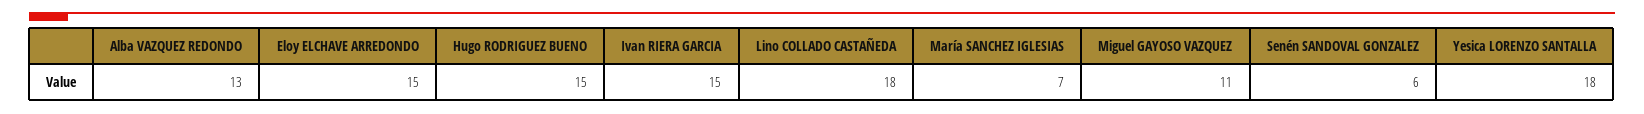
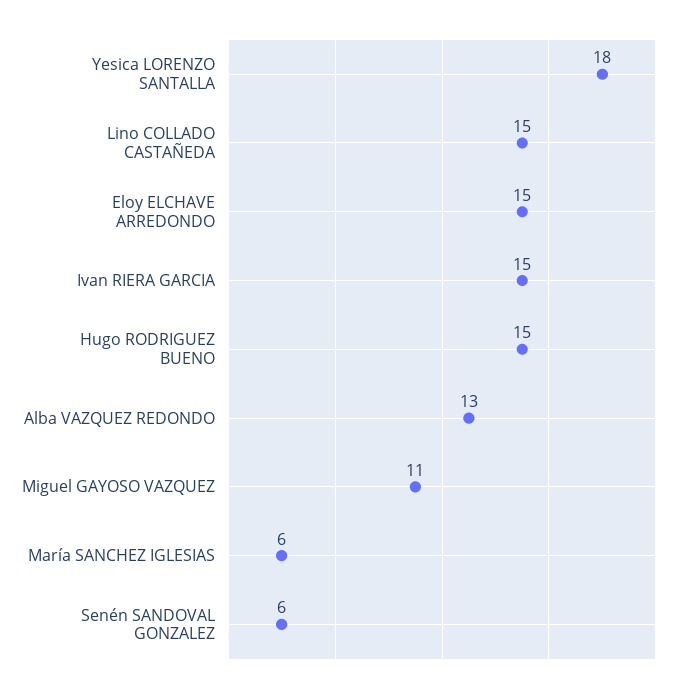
  {
    "Alba VAZQUEZ REDONDO": 13,
    "Eloy ELCHAVE ARREDONDO": 15,
    "Hugo RODRIGUEZ BUENO": 15,
    "Ivan RIERA GARCIA": 15,
-   "Lino COLLADO CASTAÑEDA": 18,
+   "Lino COLLADO CASTAÑEDA": 15,
-   "María SANCHEZ IGLESIAS": 7,
+   "María SANCHEZ IGLESIAS": 6,
    "Miguel GAYOSO VAZQUEZ": 11,
    "Senén SANDOVAL GONZALEZ": 6,
    "Yesica LORENZO SANTALLA": 18
  }

